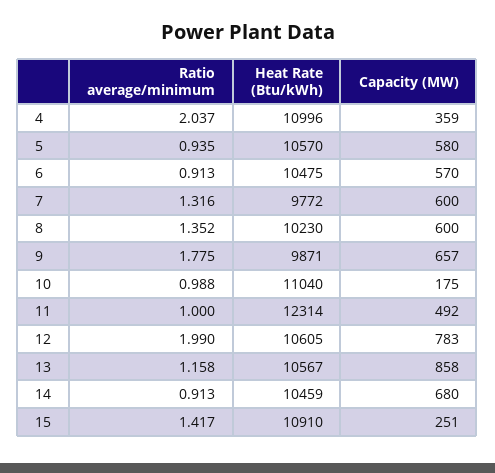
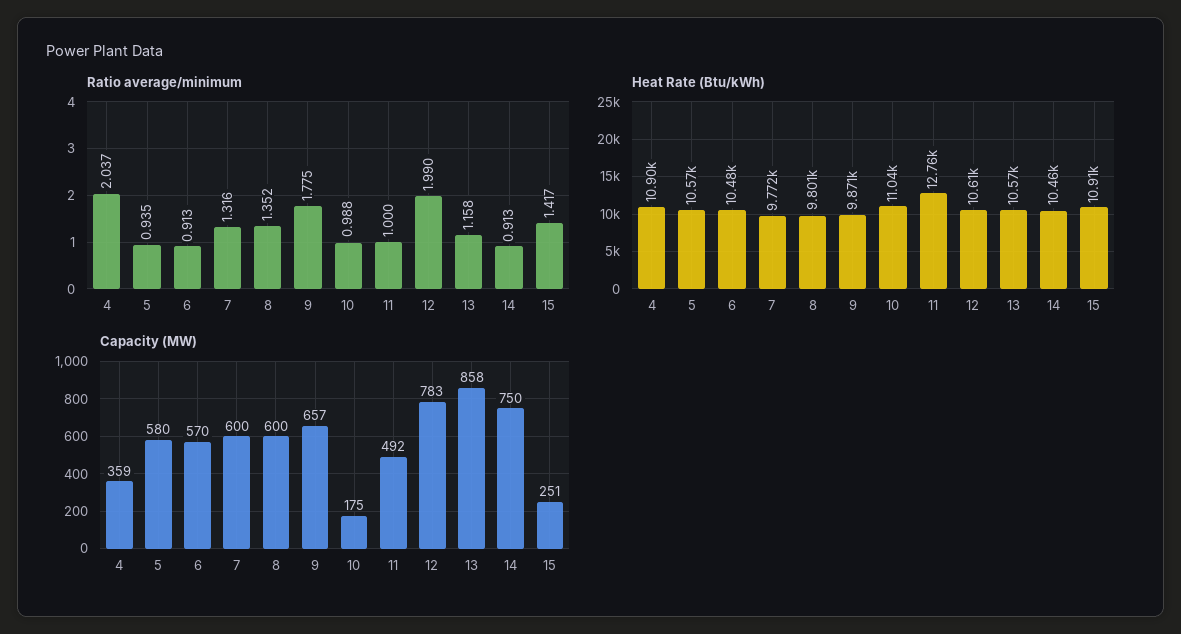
  {
    "Ratio average/minimum": {
      "4": 2.037,
      "5": 0.935,
      "6": 0.913,
      "7": 1.316,
      "8": 1.352,
      "9": 1.775,
      "10": 0.988,
      "11": 1,
      "12": 1.99,
      "13": 1.158,
      "14": 0.913,
      "15": 1.417
    },
    "Heat Rate (Btu/kWh)": {
-     "4": 10996,
+     "4": 10900,
      "5": 10570,
      "6": 10475,
      "7": 9772,
-     "8": 10230,
+     "8": 9801,
      "9": 9871,
      "10": 11040,
-     "11": 12314,
+     "11": 12760,
      "12": 10605,
      "13": 10567,
      "14": 10459,
      "15": 10910
    },
    "Capacity (MW)": {
      "4": 359,
      "5": 580,
      "6": 570,
      "7": 600,
      "8": 600,
      "9": 657,
      "10": 175,
      "11": 492,
      "12": 783,
      "13": 858,
-     "14": 680,
+     "14": 750,
      "15": 251
    }
  }

